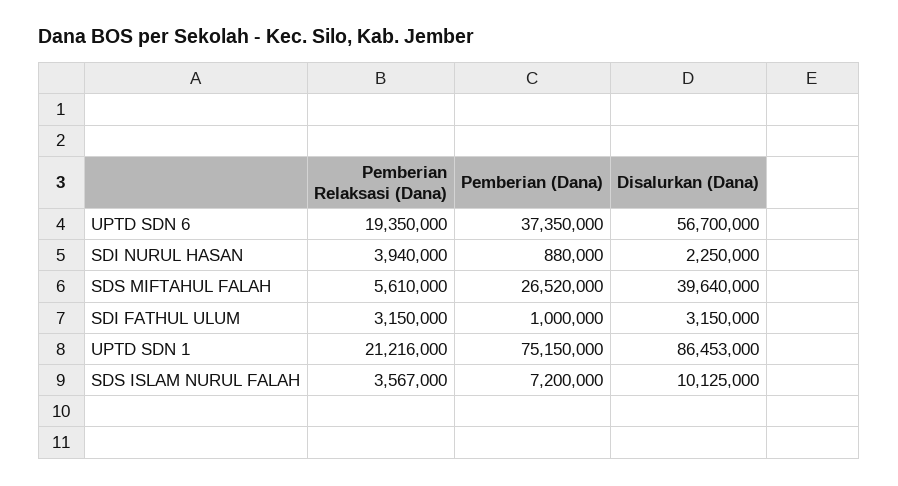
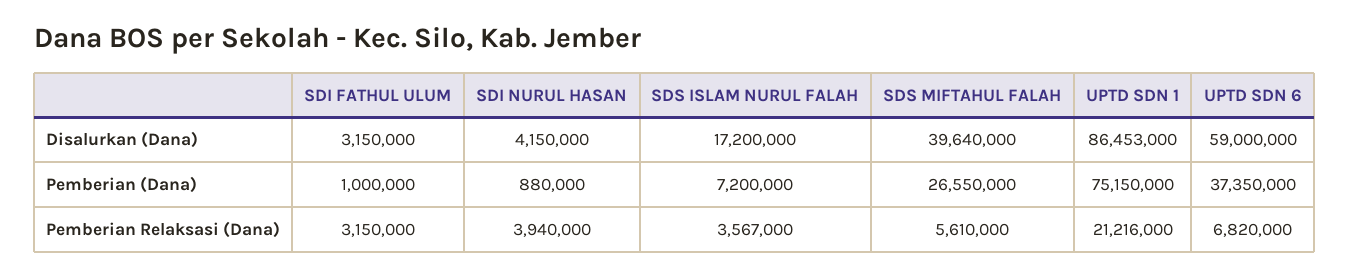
  {
    "Pemberian Relaksasi (Dana)": {
-     "UPTD SDN 6": 19350000,
+     "UPTD SDN 6": 6820000,
      "SDI NURUL HASAN": 3940000,
      "SDS MIFTAHUL FALAH": 5610000,
      "SDI FATHUL ULUM": 3150000,
      "UPTD SDN 1": 21216000,
      "SDS ISLAM NURUL FALAH": 3567000
    },
    "Pemberian (Dana)": {
      "UPTD SDN 6": 37350000,
      "SDI NURUL HASAN": 880000,
-     "SDS MIFTAHUL FALAH": 26520000,
+     "SDS MIFTAHUL FALAH": 26550000,
      "SDI FATHUL ULUM": 1000000,
      "UPTD SDN 1": 75150000,
      "SDS ISLAM NURUL FALAH": 7200000
    },
    "Disalurkan (Dana)": {
-     "UPTD SDN 6": 56700000,
+     "UPTD SDN 6": 59000000,
-     "SDI NURUL HASAN": 2250000,
+     "SDI NURUL HASAN": 4150000,
      "SDS MIFTAHUL FALAH": 39640000,
      "SDI FATHUL ULUM": 3150000,
      "UPTD SDN 1": 86453000,
-     "SDS ISLAM NURUL FALAH": 10125000
+     "SDS ISLAM NURUL FALAH": 17200000
    }
  }

